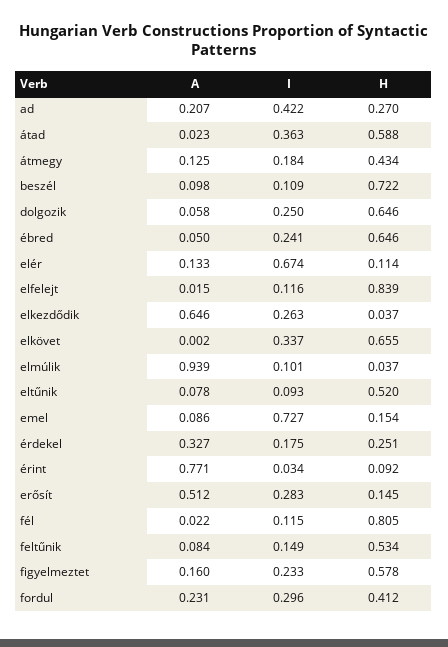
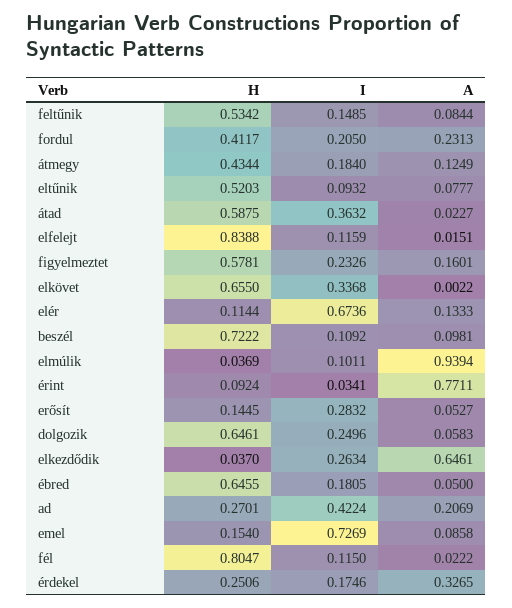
  {
    "A": {
      "ad": 0.2069,
      "átad": 0.0227,
      "átmegy": 0.1249,
      "beszél": 0.0981,
      "dolgozik": 0.0583,
      "ébred": 0.05,
      "elér": 0.1333,
      "elfelejt": 0.0151,
      "elkezdődik": 0.6461,
      "elkövet": 0.0022,
      "elmúlik": 0.9394,
      "eltűnik": 0.0777,
      "emel": 0.0858,
      "érdekel": 0.3265,
      "érint": 0.7711,
-     "erősít": 0.512,
+     "erősít": 0.0527,
      "fél": 0.0222,
      "feltűnik": 0.0844,
      "figyelmeztet": 0.1601,
      "fordul": 0.2313
    },
    "I": {
      "ad": 0.4224,
      "átad": 0.3632,
      "átmegy": 0.184,
      "beszél": 0.1092,
      "dolgozik": 0.2496,
-     "ébred": 0.241,
+     "ébred": 0.1805,
      "elér": 0.6736,
      "elfelejt": 0.1159,
      "elkezdődik": 0.2634,
      "elkövet": 0.3368,
      "elmúlik": 0.1011,
      "eltűnik": 0.0932,
      "emel": 0.7269,
      "érdekel": 0.1746,
      "érint": 0.0341,
      "erősít": 0.2832,
      "fél": 0.115,
      "feltűnik": 0.1485,
      "figyelmeztet": 0.2326,
-     "fordul": 0.296
+     "fordul": 0.205
    },
    "H": {
      "ad": 0.2701,
      "átad": 0.5875,
      "átmegy": 0.4344,
      "beszél": 0.7222,
      "dolgozik": 0.6461,
      "ébred": 0.6455,
      "elér": 0.1144,
      "elfelejt": 0.8388,
      "elkezdődik": 0.037,
      "elkövet": 0.655,
      "elmúlik": 0.0369,
      "eltűnik": 0.5203,
      "emel": 0.154,
      "érdekel": 0.2506,
      "érint": 0.0924,
      "erősít": 0.1445,
      "fél": 0.8047,
      "feltűnik": 0.5342,
      "figyelmeztet": 0.5781,
      "fordul": 0.4117
    }
  }

